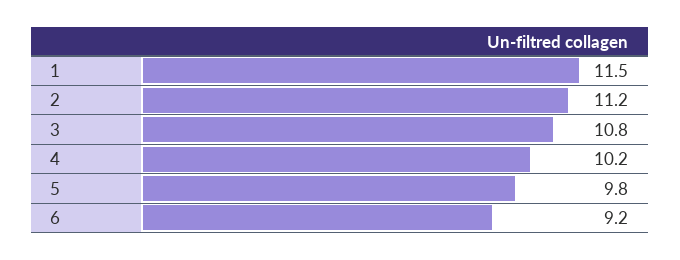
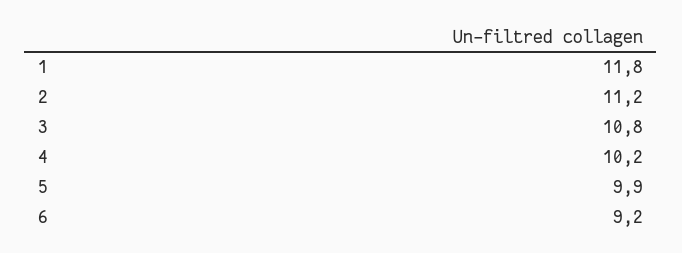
  {
-   "1": 11.5,
+   "1": 11.8,
    "2": 11.2,
    "3": 10.8,
    "4": 10.2,
-   "5": 9.8,
+   "5": 9.9,
    "6": 9.2
  }

